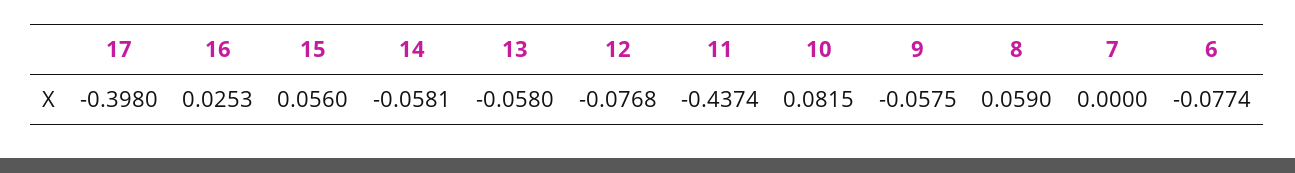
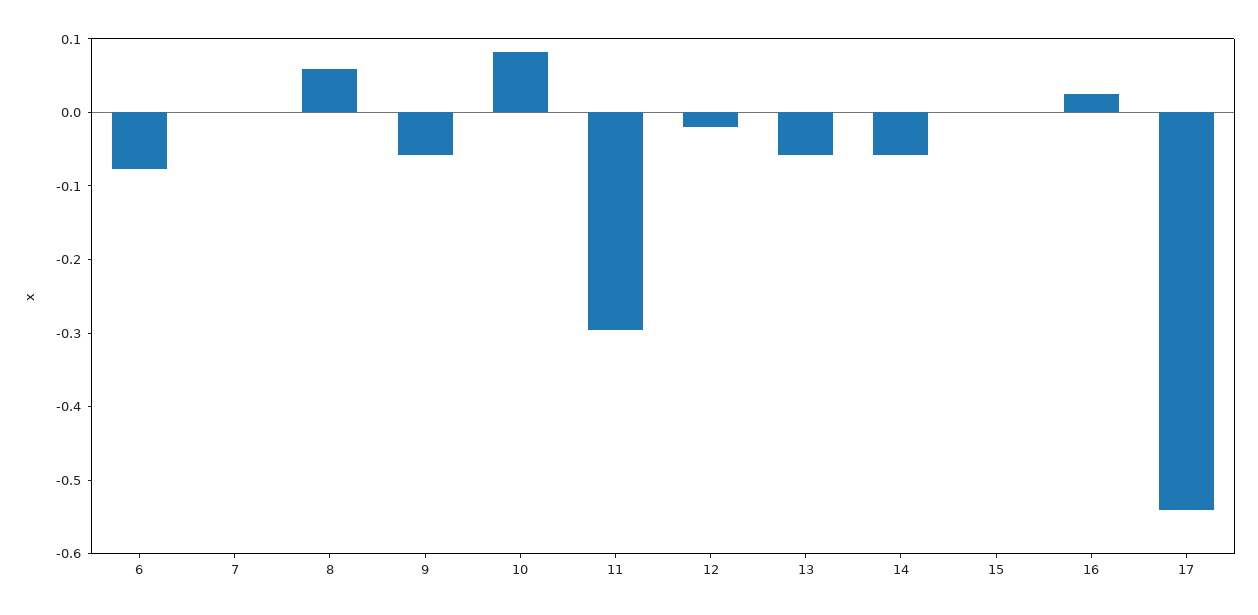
  {
-   "17": -0.398,
+   "17": -0.54,
    "16": 0.0253,
-   "15": 0.056,
+   "15": 0,
    "14": -0.0581,
    "13": -0.058,
-   "12": -0.0768,
+   "12": -0.02,
-   "11": -0.4374,
+   "11": -0.3,
    "10": 0.0815,
    "9": -0.0575,
    "8": 0.059,
    "7": 0,
    "6": -0.0774
  }

